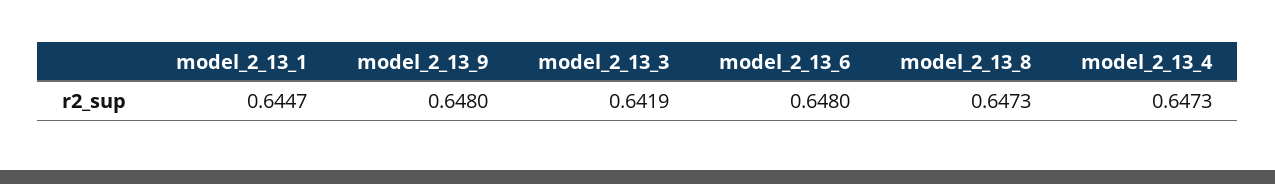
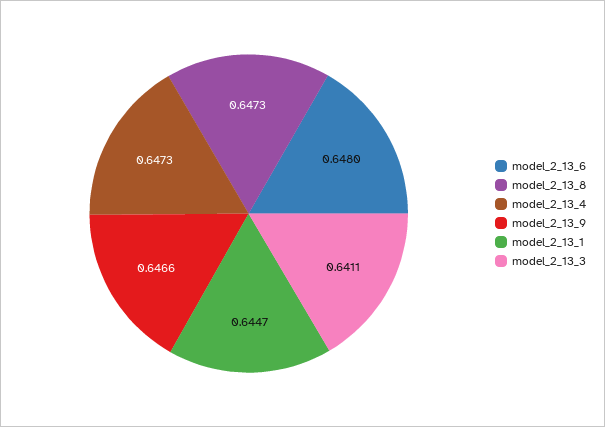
  {
    "model_2_13_1": 0.6447,
-   "model_2_13_9": 0.648,
+   "model_2_13_9": 0.6466,
-   "model_2_13_3": 0.6419,
+   "model_2_13_3": 0.6411,
    "model_2_13_6": 0.648,
    "model_2_13_8": 0.6473,
    "model_2_13_4": 0.6473
  }

